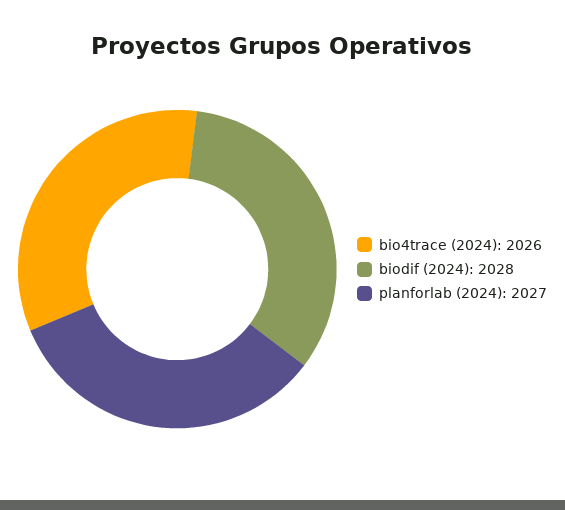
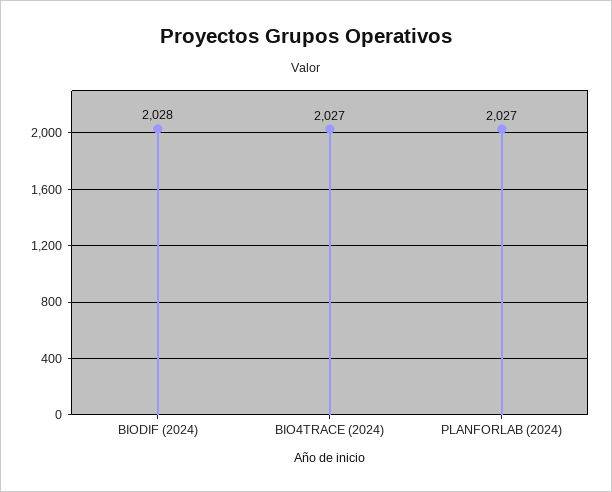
  {
-   "bio4trace (2024)": 2026,
+   "bio4trace (2024)": 2027,
    "biodif (2024)": 2028,
    "planforlab (2024)": 2027
  }

